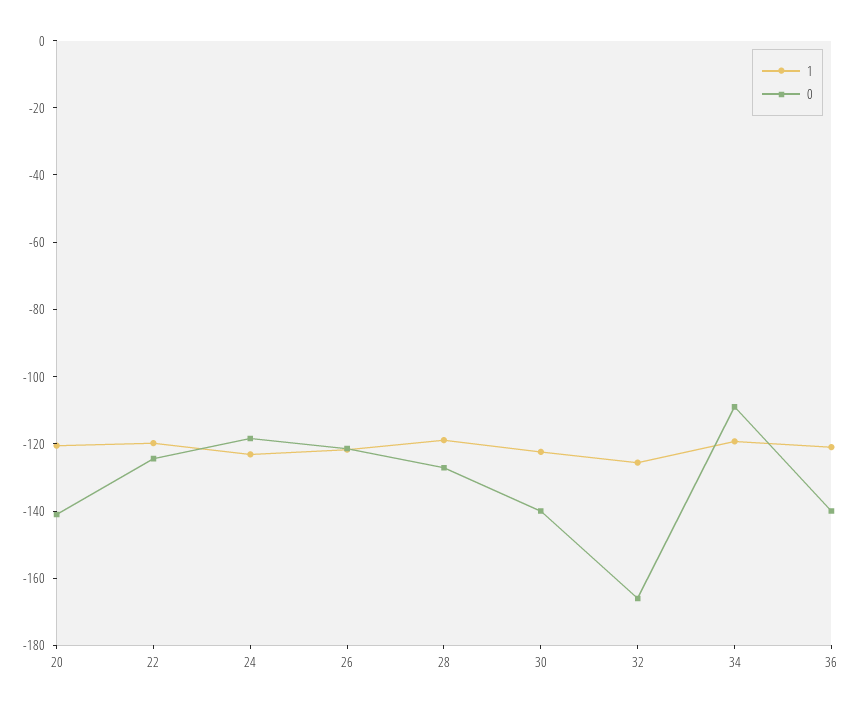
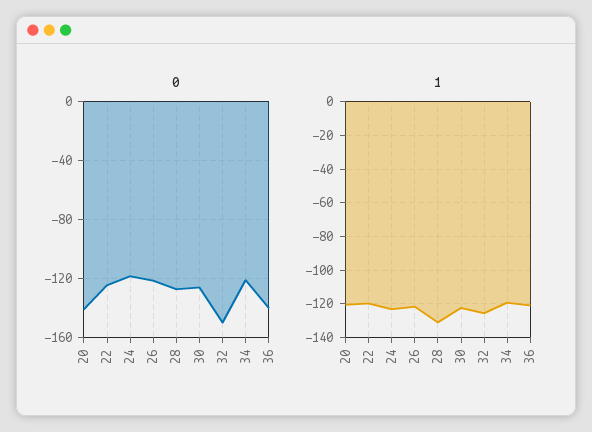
  {
    "1": {
      "20": -120,
      "22": -120,
      "24": -125,
      "26": -120,
-     "28": -120,
+     "28": -130,
      "30": -120,
      "32": -125,
      "34": -120,
      "36": -120
    },
    "0": {
      "20": -140,
      "22": -125,
      "24": -120,
      "26": -120,
      "28": -125,
-     "30": -140,
+     "30": -125,
-     "32": -165,
+     "32": -150,
-     "34": -110,
+     "34": -120,
      "36": -140
    }
  }

